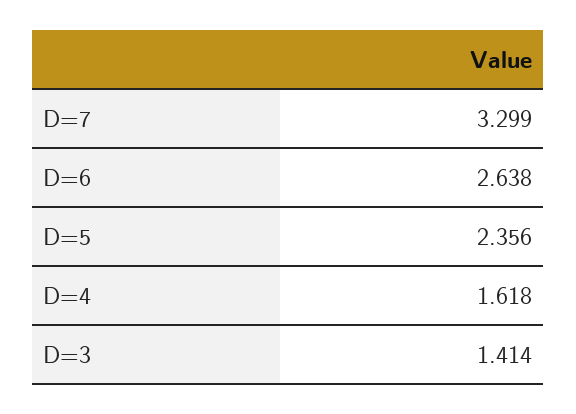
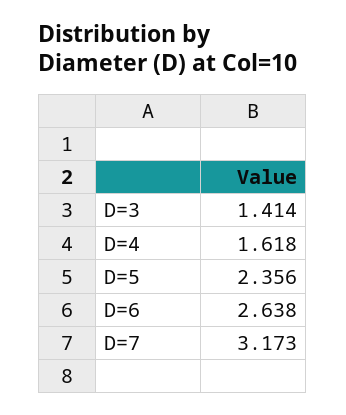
  {
-   "D=7": 3.299,
+   "D=7": 3.173,
    "D=6": 2.638,
    "D=5": 2.356,
    "D=4": 1.618,
    "D=3": 1.414
  }

